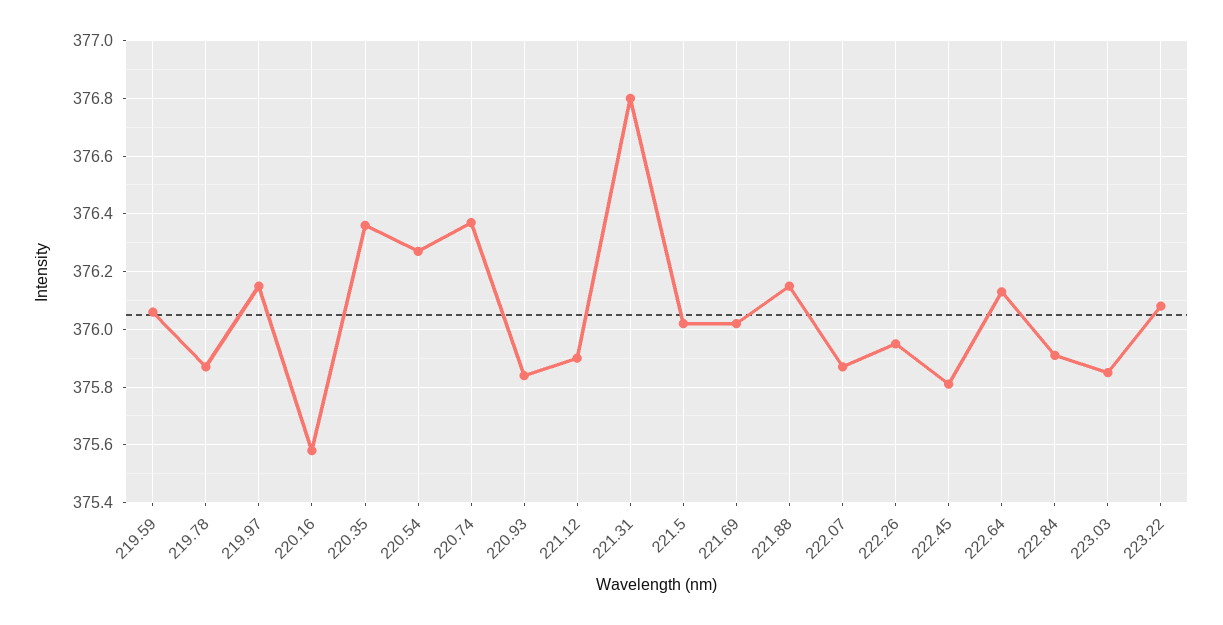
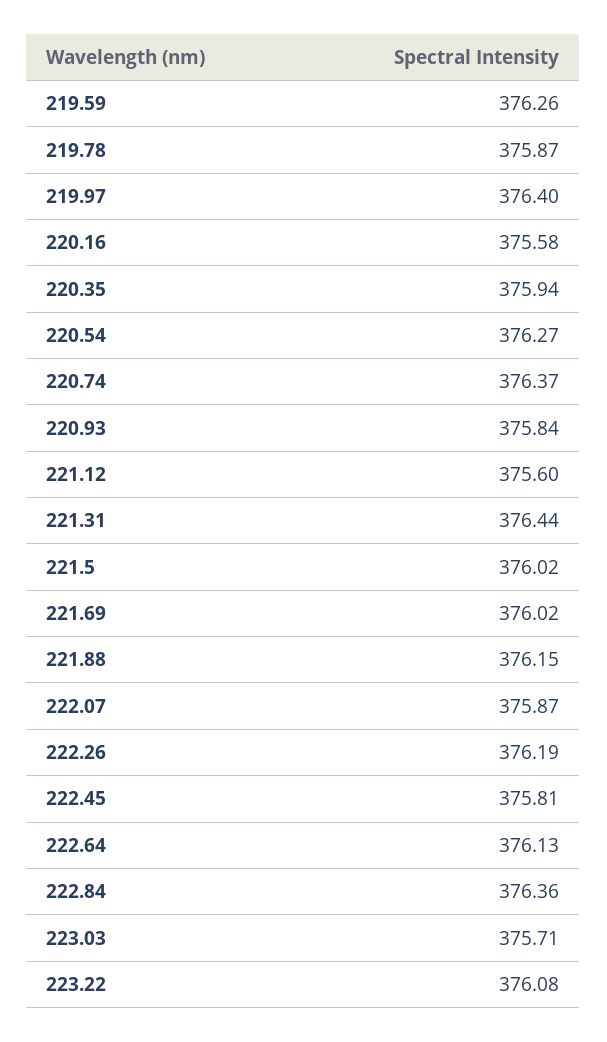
  {
-   "219.59": 376.05,
+   "219.59": 376.26,
    "219.78": 375.87,
-   "219.97": 376.15,
+   "219.97": 376.4,
    "220.16": 375.58,
-   "220.35": 376.35,
+   "220.35": 375.94,
    "220.54": 376.27,
    "220.74": 376.37,
    "220.93": 375.84,
-   "221.12": 375.9,
+   "221.12": 375.6,
-   "221.31": 376.8,
+   "221.31": 376.44,
    "221.5": 376.02,
    "221.69": 376.02,
    "221.88": 376.15,
    "222.07": 375.87,
-   "222.26": 375.95,
+   "222.26": 376.19,
    "222.45": 375.81,
    "222.64": 376.13,
-   "222.84": 375.9,
+   "222.84": 376.36,
-   "223.03": 375.85,
+   "223.03": 375.71,
    "223.22": 376.08
  }

